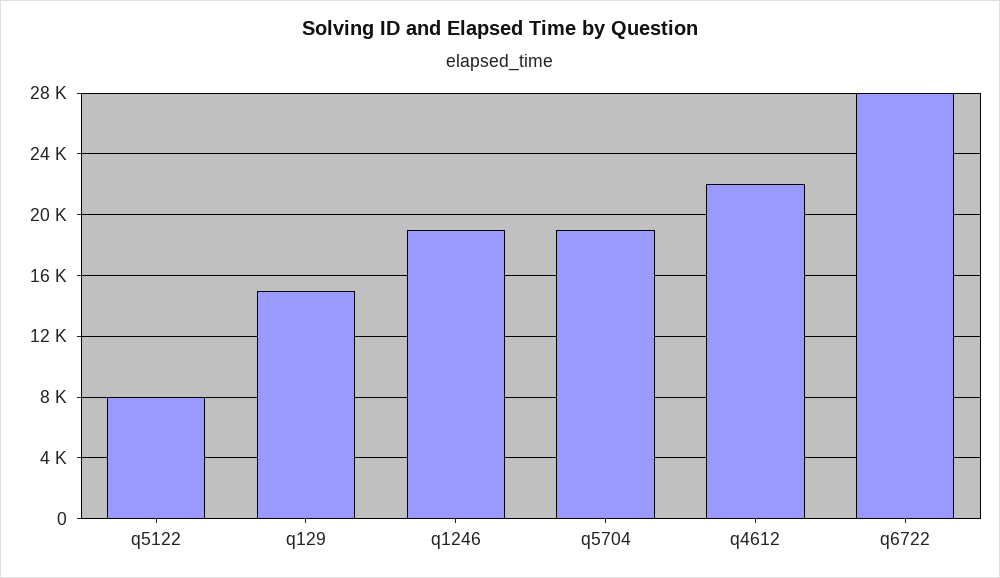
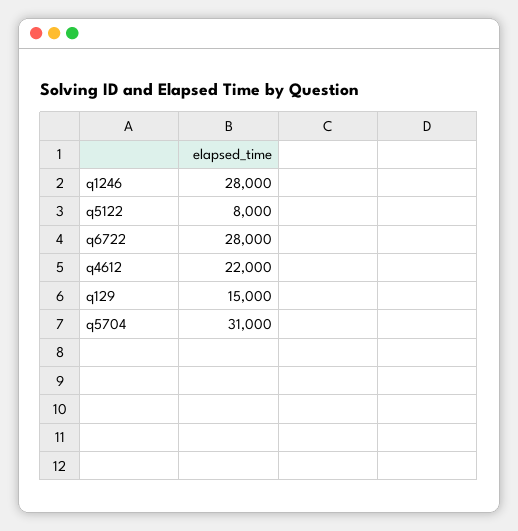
  {
    "q5122": 8000,
    "q129": 15000,
-   "q1246": 19000,
+   "q1246": 28000,
-   "q5704": 19000,
+   "q5704": 31000,
    "q4612": 22000,
    "q6722": 28000
  }

